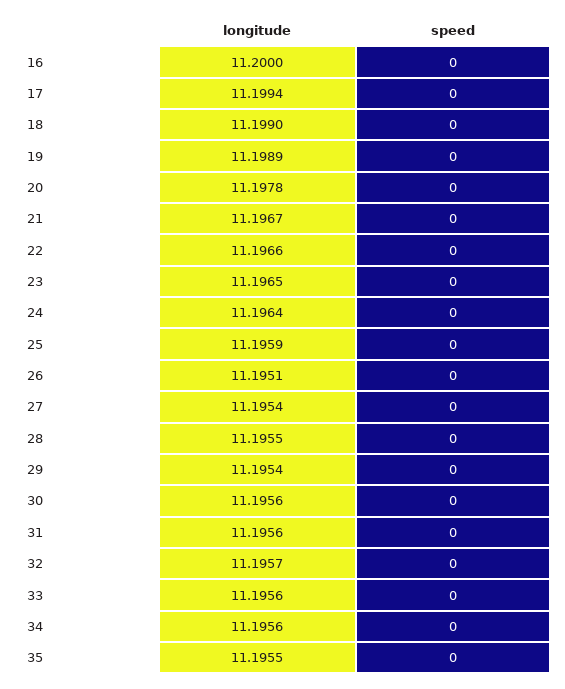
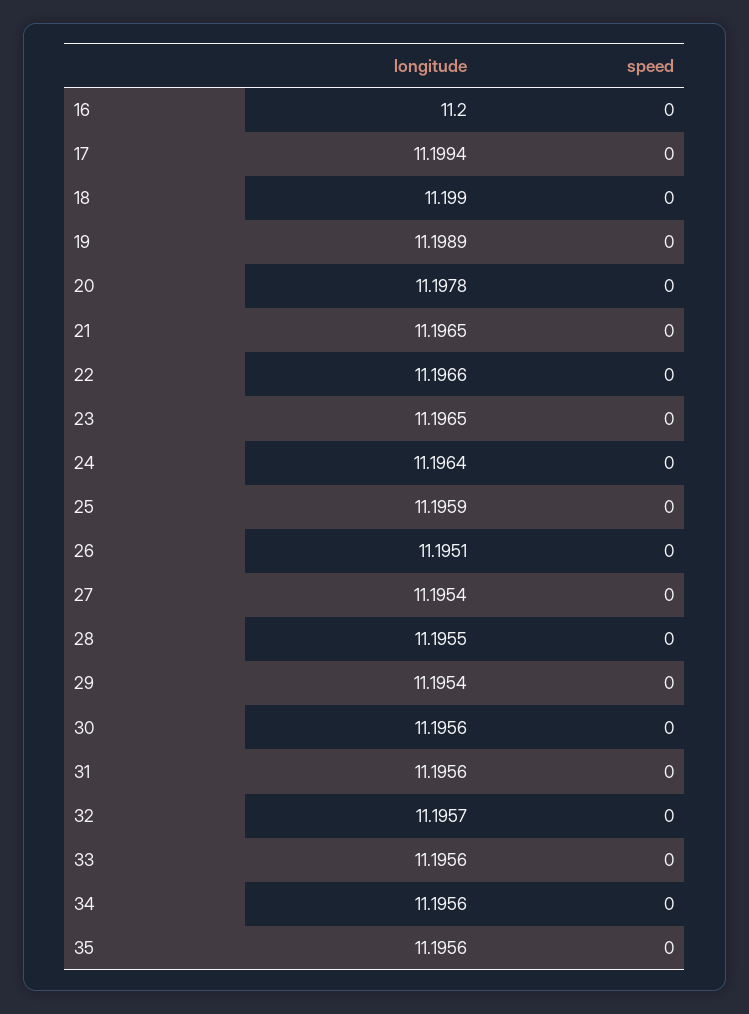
  {
    "longitude": {
      "16": 11.2,
      "17": 11.1994,
      "18": 11.199,
      "19": 11.1989,
      "20": 11.1978,
-     "21": 11.1967,
+     "21": 11.1965,
      "22": 11.1966,
      "23": 11.1965,
      "24": 11.1964,
      "25": 11.1959,
      "26": 11.1951,
      "27": 11.1954,
      "28": 11.1955,
      "29": 11.1954,
      "30": 11.1956,
      "31": 11.1956,
      "32": 11.1957,
      "33": 11.1956,
      "34": 11.1956,
-     "35": 11.1955
+     "35": 11.1956
    },
    "speed": {
      "16": 0,
      "17": 0,
      "18": 0,
      "19": 0,
      "20": 0,
      "21": 0,
      "22": 0,
      "23": 0,
      "24": 0,
      "25": 0,
      "26": 0,
      "27": 0,
      "28": 0,
      "29": 0,
      "30": 0,
      "31": 0,
      "32": 0,
      "33": 0,
      "34": 0,
      "35": 0
    }
  }

